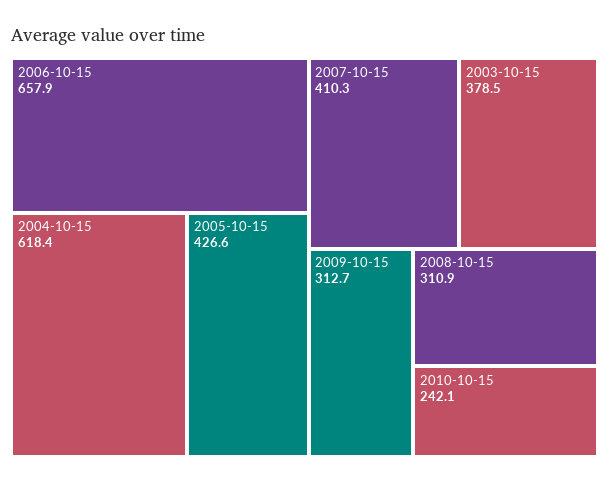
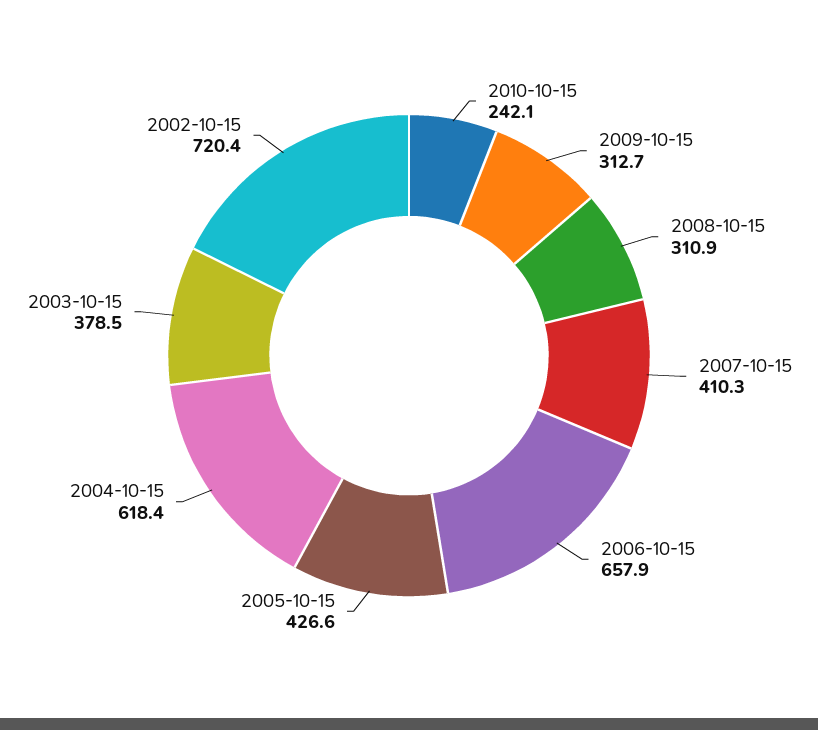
  {
    "2006-10-15": 657.9,
    "2004-10-15": 618.4,
    "2005-10-15": 426.6,
    "2007-10-15": 410.3,
    "2003-10-15": 378.5,
    "2009-10-15": 312.7,
    "2008-10-15": 310.9,
-   "2010-10-15": 242.1
+   "2010-10-15": 242.1,
+   "2002-10-15": 720.4
  }

